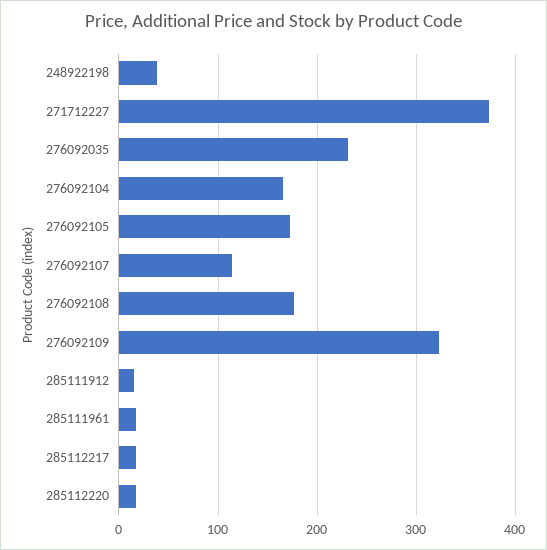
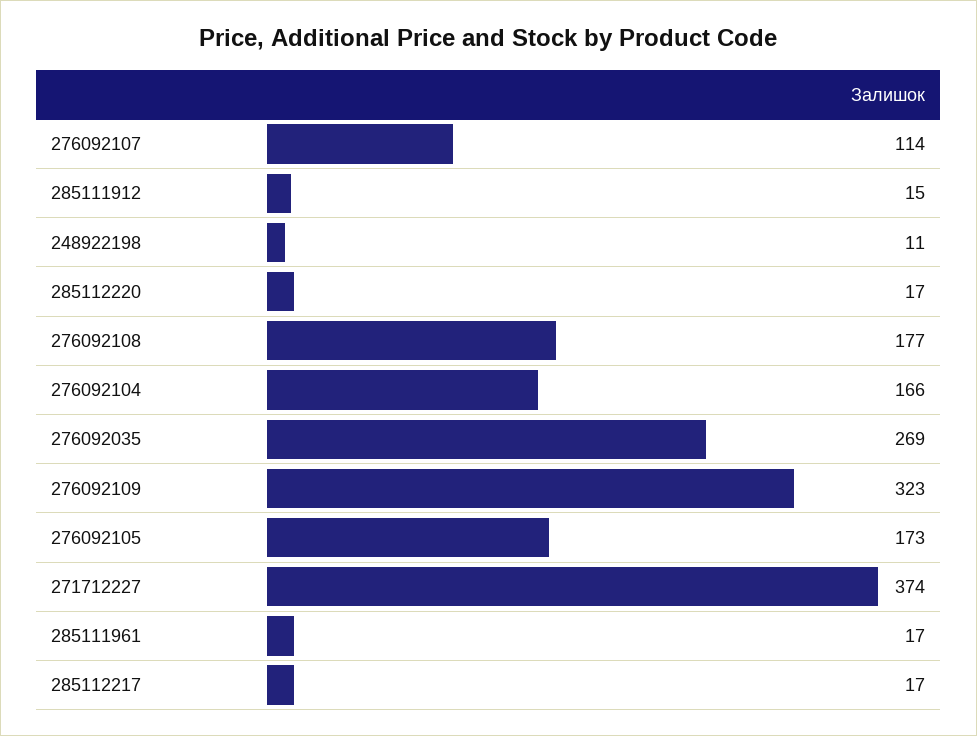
  {
-   "248922198": 40,
+   "248922198": 11,
    "271712227": 374,
-   "276092035": 230,
+   "276092035": 269,
    "276092104": 166,
    "276092105": 173,
    "276092107": 114,
    "276092108": 177,
    "276092109": 323,
    "285111912": 15,
    "285111961": 17,
    "285112217": 17,
    "285112220": 17
  }

